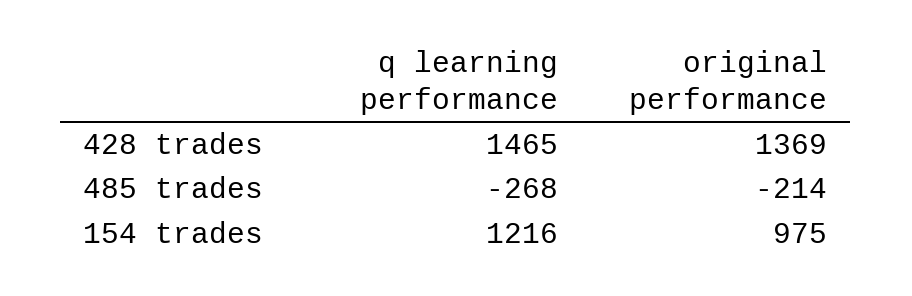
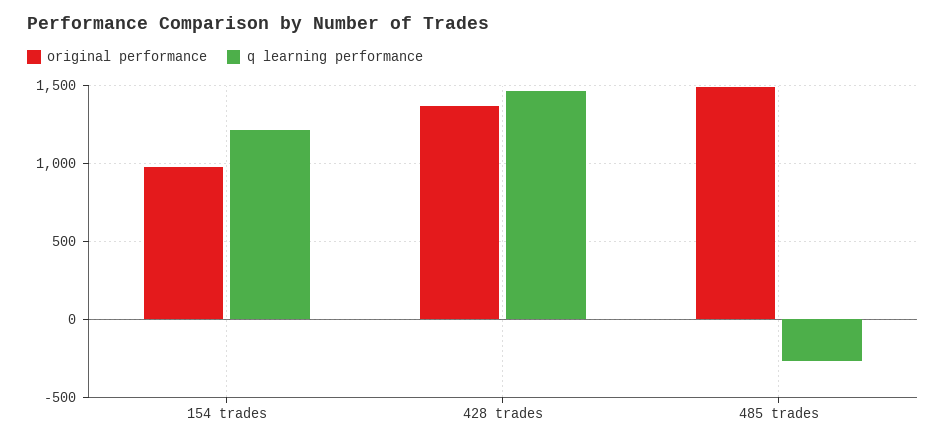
  {
    "q learning performance": {
      "428 trades": 1465,
      "485 trades": -268,
      "154 trades": 1216
    },
    "original performance": {
      "428 trades": 1369,
-     "485 trades": -214,
+     "485 trades": 1500,
      "154 trades": 975
    }
  }

